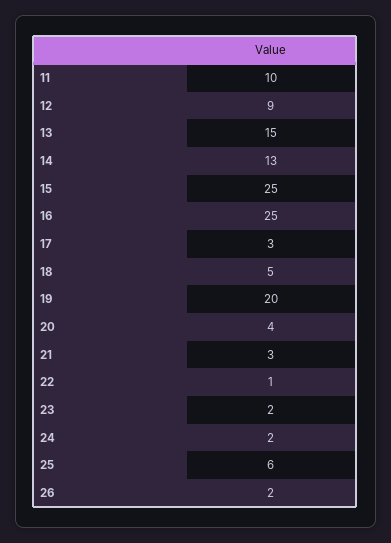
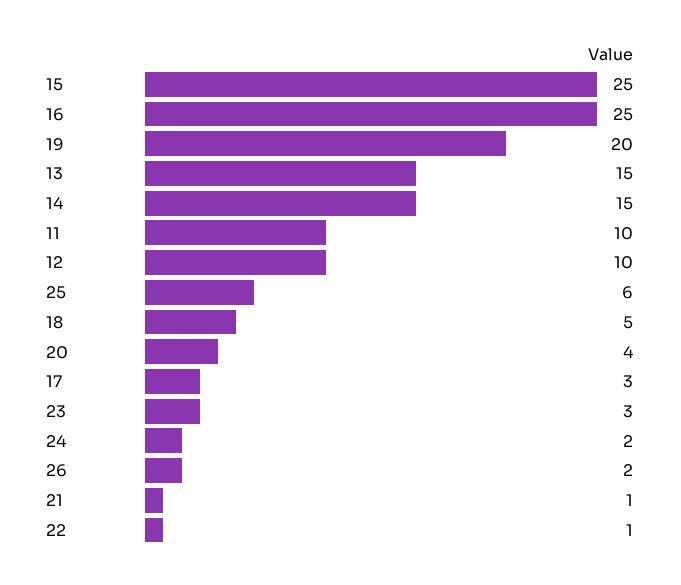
  {
    "11": 10,
-   "12": 9,
+   "12": 10,
    "13": 15,
-   "14": 13,
+   "14": 15,
    "15": 25,
    "16": 25,
    "17": 3,
    "18": 5,
    "19": 20,
    "20": 4,
-   "21": 3,
+   "21": 1,
    "22": 1,
-   "23": 2,
+   "23": 3,
    "24": 2,
    "25": 6,
    "26": 2
  }

